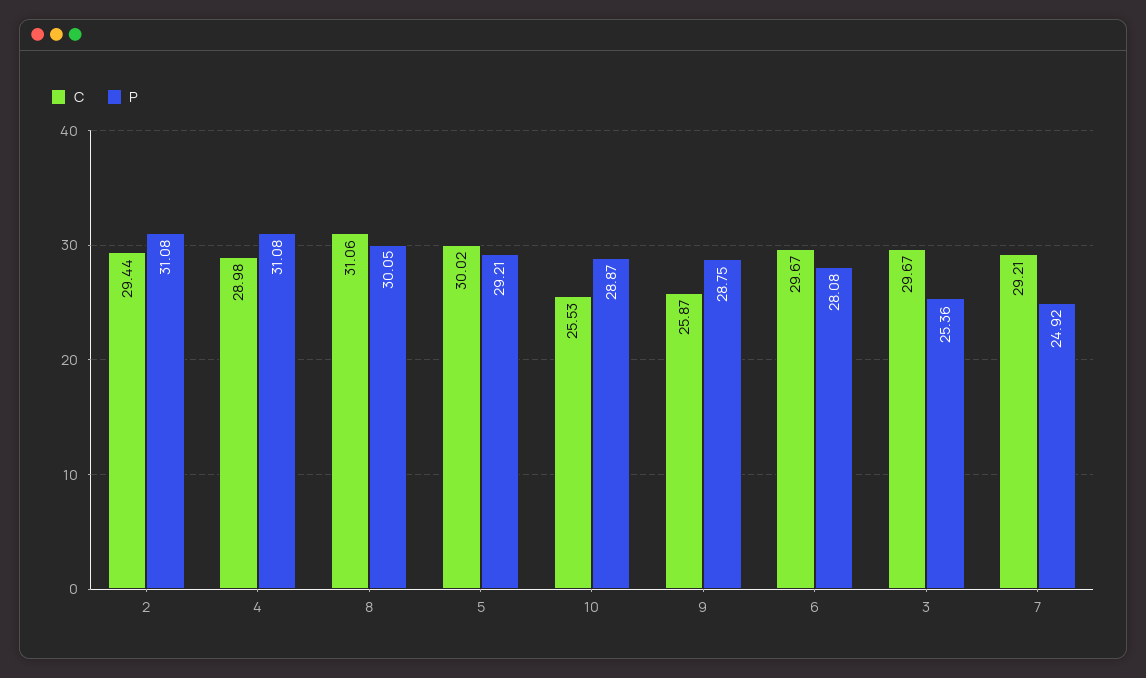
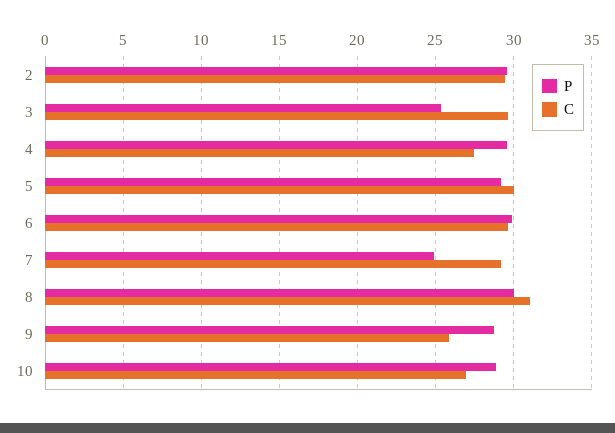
  {
    "C": {
      "2": 29.44,
-     "4": 28.98,
+     "4": 27.5,
      "8": 31.06,
      "5": 30.02,
-     "10": 25.53,
+     "10": 27,
      "9": 25.87,
      "6": 29.67,
      "3": 29.67,
      "7": 29.21
    },
    "P": {
-     "2": 31.08,
+     "2": 29.5,
-     "4": 31.08,
+     "4": 29.5,
      "8": 30.05,
      "5": 29.21,
      "10": 28.87,
      "9": 28.75,
-     "6": 28.08,
+     "6": 30,
      "3": 25.36,
      "7": 24.92
    }
  }

